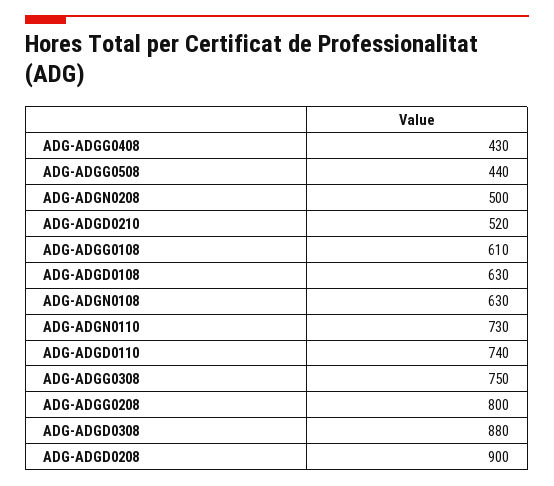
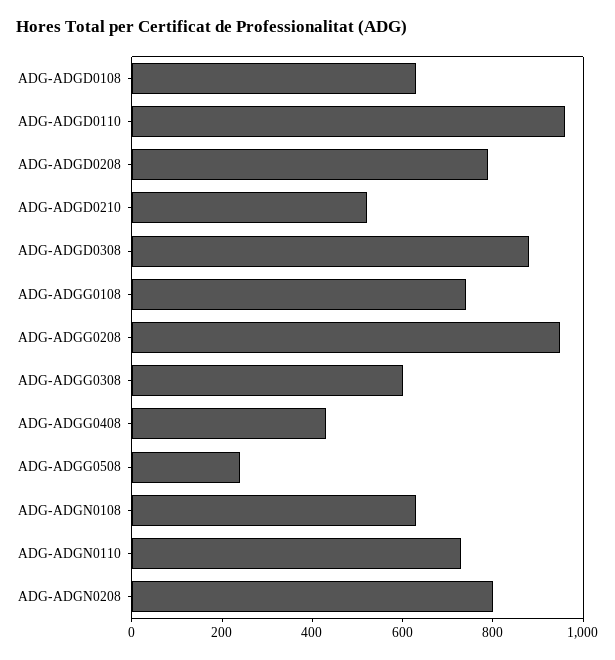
  {
    "ADG-ADGG0408": 430,
-   "ADG-ADGG0508": 440,
+   "ADG-ADGG0508": 250,
-   "ADG-ADGN0208": 500,
+   "ADG-ADGN0208": 800,
    "ADG-ADGD0210": 520,
-   "ADG-ADGG0108": 610,
+   "ADG-ADGG0108": 750,
    "ADG-ADGD0108": 630,
    "ADG-ADGN0108": 630,
    "ADG-ADGN0110": 730,
-   "ADG-ADGD0110": 740,
+   "ADG-ADGD0110": 950,
-   "ADG-ADGG0308": 750,
+   "ADG-ADGG0308": 600,
-   "ADG-ADGG0208": 800,
+   "ADG-ADGG0208": 950,
    "ADG-ADGD0308": 880,
-   "ADG-ADGD0208": 900
+   "ADG-ADGD0208": 800
  }

